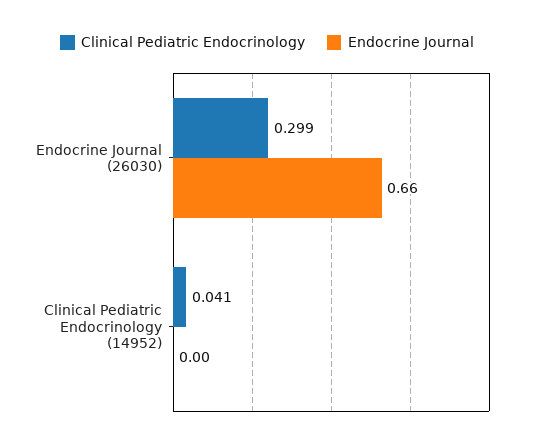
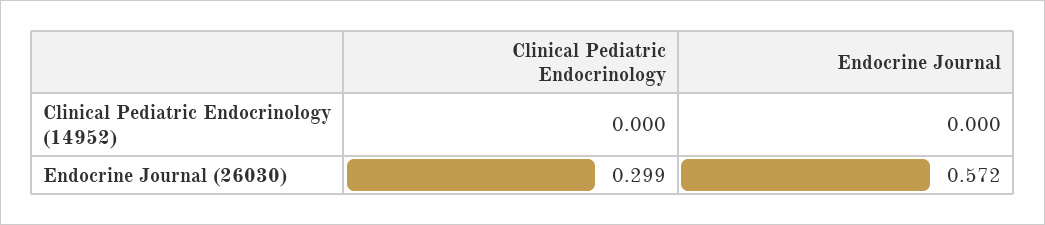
  {
    "Clinical Pediatric Endocrinology": {
      "Endocrine Journal (26030)": 0.299,
-     "Clinical Pediatric Endocrinology (14952)": 0.041
+     "Clinical Pediatric Endocrinology (14952)": 0
    },
    "Endocrine Journal": {
-     "Endocrine Journal (26030)": 0.66,
+     "Endocrine Journal (26030)": 0.572,
      "Clinical Pediatric Endocrinology (14952)": 0
    }
  }

